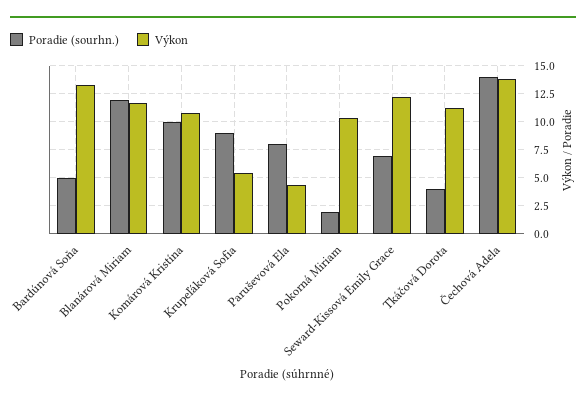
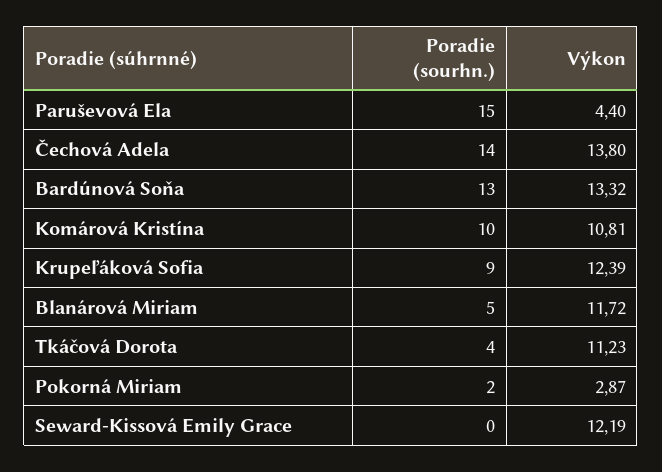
  {
    "Poradie (sourhn.)": {
-     "Bardúnová Soňa": 5,
+     "Bardúnová Soňa": 13,
-     "Blanárová Miriam": 12.5,
+     "Blanárová Miriam": 5,
      "Komárová Kristína": 10,
      "Krupeľáková Sofia": 9,
-     "Paruševová Ela": 7.5,
+     "Paruševová Ela": 15,
      "Pokorná Miriam": 2,
-     "Seward-Kissová Emily Grace": 7.5,
+     "Seward-Kissová Emily Grace": 0,
      "Tkáčová Dorota": 4,
      "Čechová Adela": 14
    },
    "Výkon": {
      "Bardúnová Soňa": 13.32,
      "Blanárová Miriam": 11.72,
      "Komárová Kristína": 10.81,
-     "Krupeľáková Sofia": 5,
+     "Krupeľáková Sofia": 12.39,
      "Paruševová Ela": 4.4,
-     "Pokorná Miriam": 10,
+     "Pokorná Miriam": 2.87,
      "Seward-Kissová Emily Grace": 12.19,
      "Tkáčová Dorota": 11.23,
      "Čechová Adela": 13.8
    }
  }

